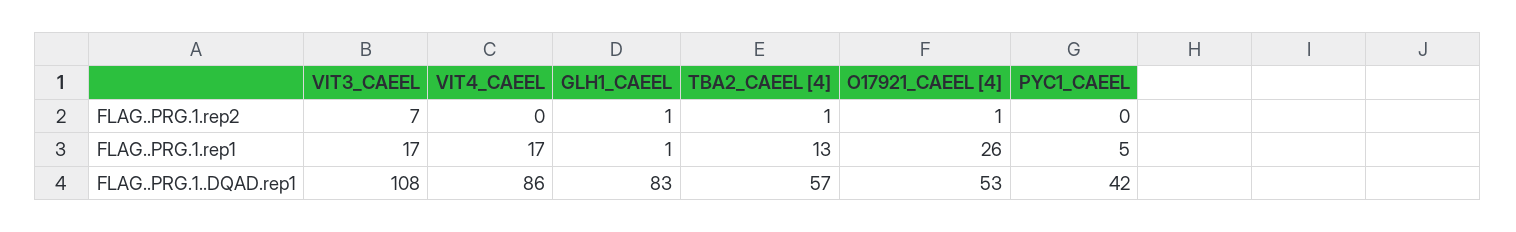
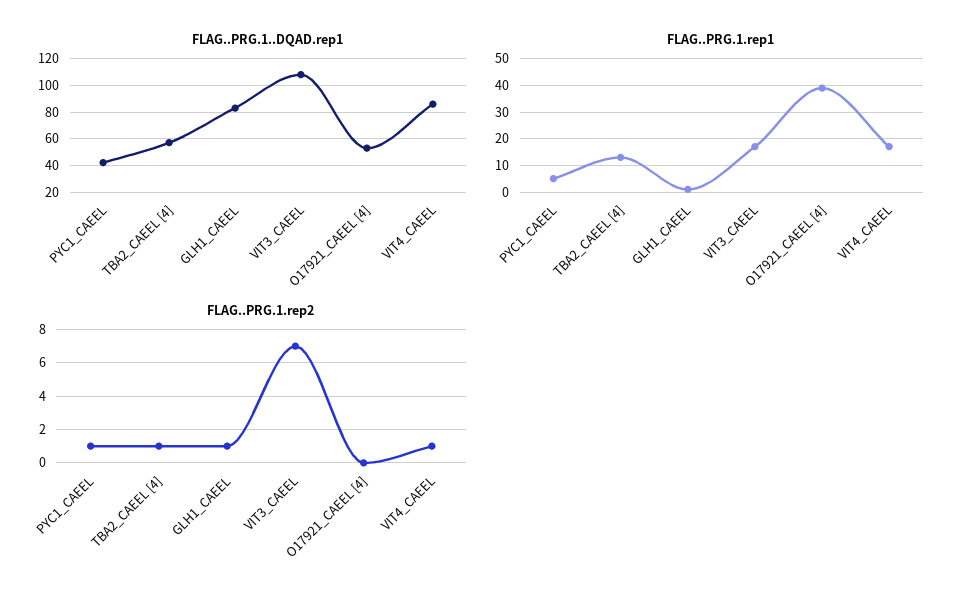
  {
    "FLAG..PRG.1.rep2": {
      "VIT3_CAEEL": 7,
-     "VIT4_CAEEL": 0,
+     "VIT4_CAEEL": 1,
      "GLH1_CAEEL": 1,
      "TBA2_CAEEL [4]": 1,
-     "O17921_CAEEL [4]": 1,
+     "O17921_CAEEL [4]": 0,
-     "PYC1_CAEEL": 0
+     "PYC1_CAEEL": 1
    },
    "FLAG..PRG.1.rep1": {
      "VIT3_CAEEL": 17,
      "VIT4_CAEEL": 17,
      "GLH1_CAEEL": 1,
      "TBA2_CAEEL [4]": 13,
-     "O17921_CAEEL [4]": 26,
+     "O17921_CAEEL [4]": 40,
      "PYC1_CAEEL": 5
    },
    "FLAG..PRG.1..DQAD.rep1": {
      "VIT3_CAEEL": 108,
      "VIT4_CAEEL": 86,
      "GLH1_CAEEL": 83,
      "TBA2_CAEEL [4]": 57,
      "O17921_CAEEL [4]": 53,
      "PYC1_CAEEL": 42
    }
  }

